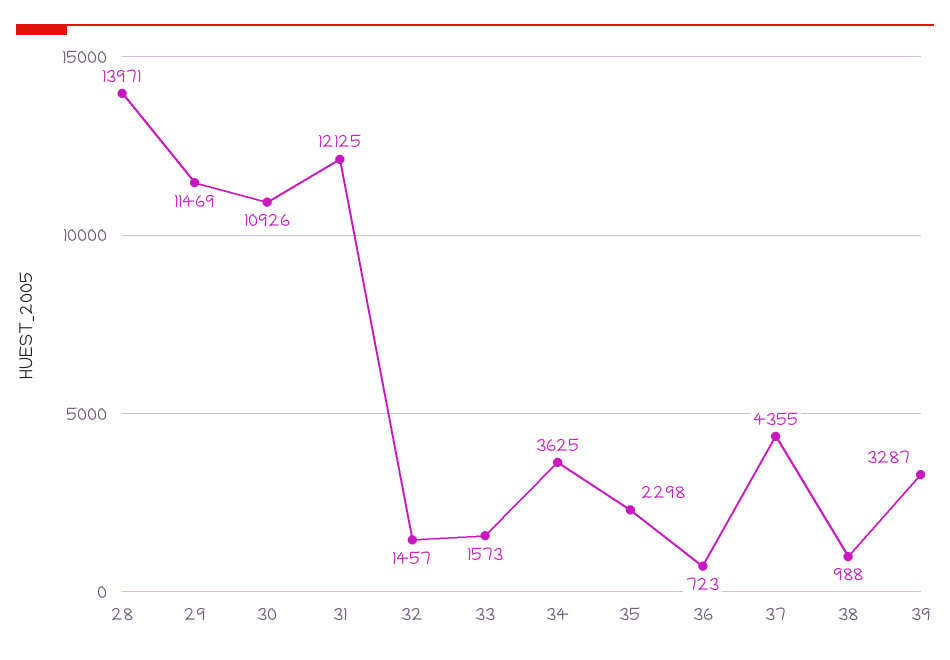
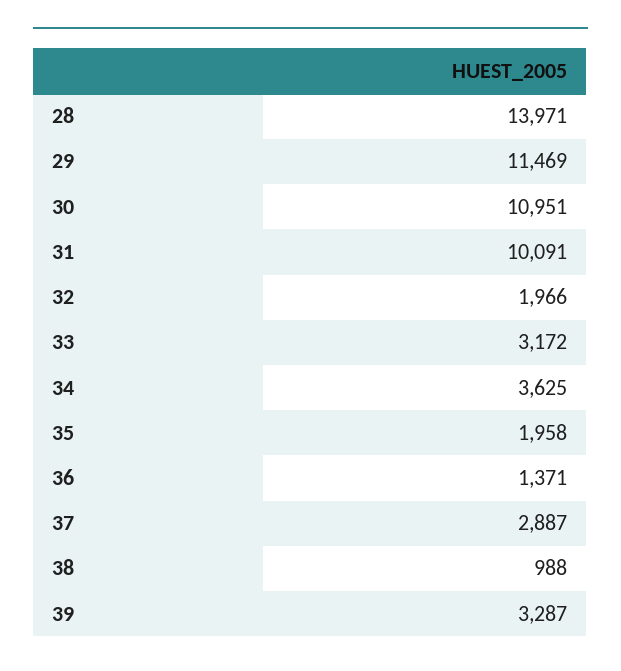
  {
    "28": 13971,
    "29": 11469,
-   "30": 10926,
+   "30": 10951,
-   "31": 12125,
+   "31": 10091,
-   "32": 1457,
+   "32": 1966,
-   "33": 1573,
+   "33": 3172,
    "34": 3625,
-   "35": 2298,
+   "35": 1958,
-   "36": 723,
+   "36": 1371,
-   "37": 4355,
+   "37": 2887,
    "38": 988,
    "39": 3287
  }

